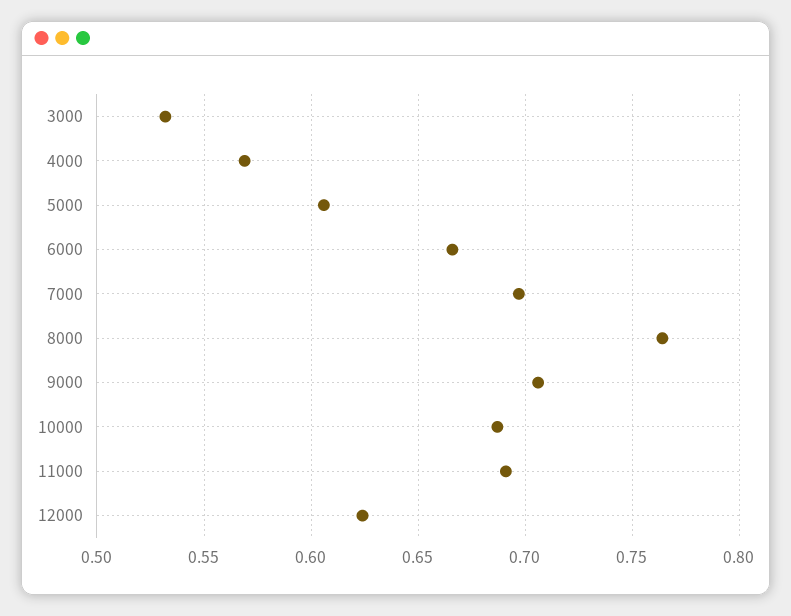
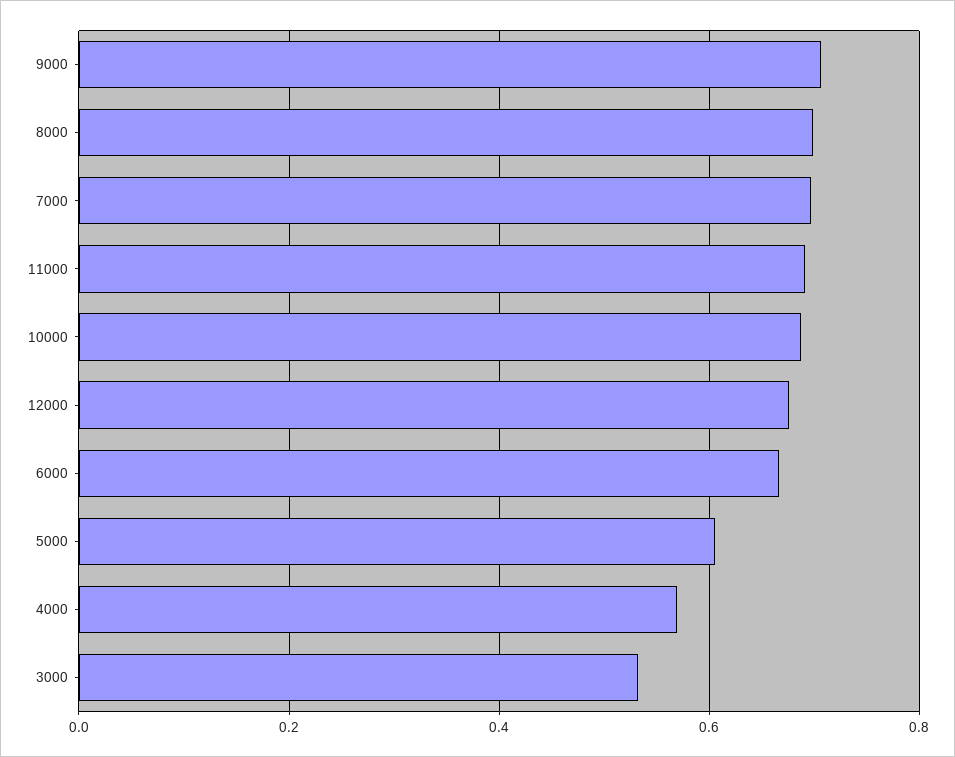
  {
    "3000": 0.53,
    "4000": 0.57,
    "5000": 0.605,
    "6000": 0.665,
    "7000": 0.695,
-   "8000": 0.765,
+   "8000": 0.7,
    "9000": 0.705,
    "10000": 0.685,
    "11000": 0.69,
-   "12000": 0.625
+   "12000": 0.68
  }

